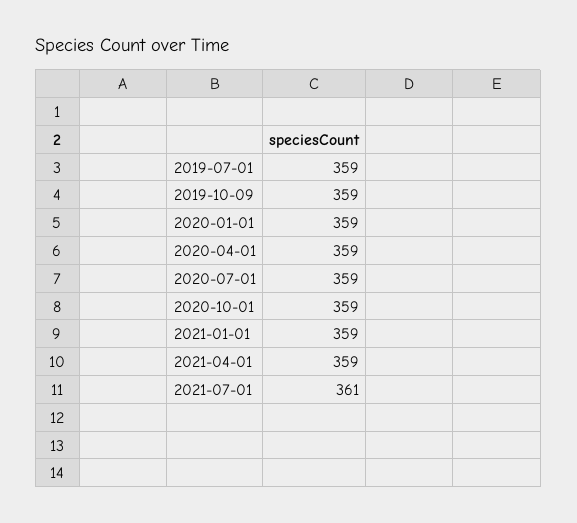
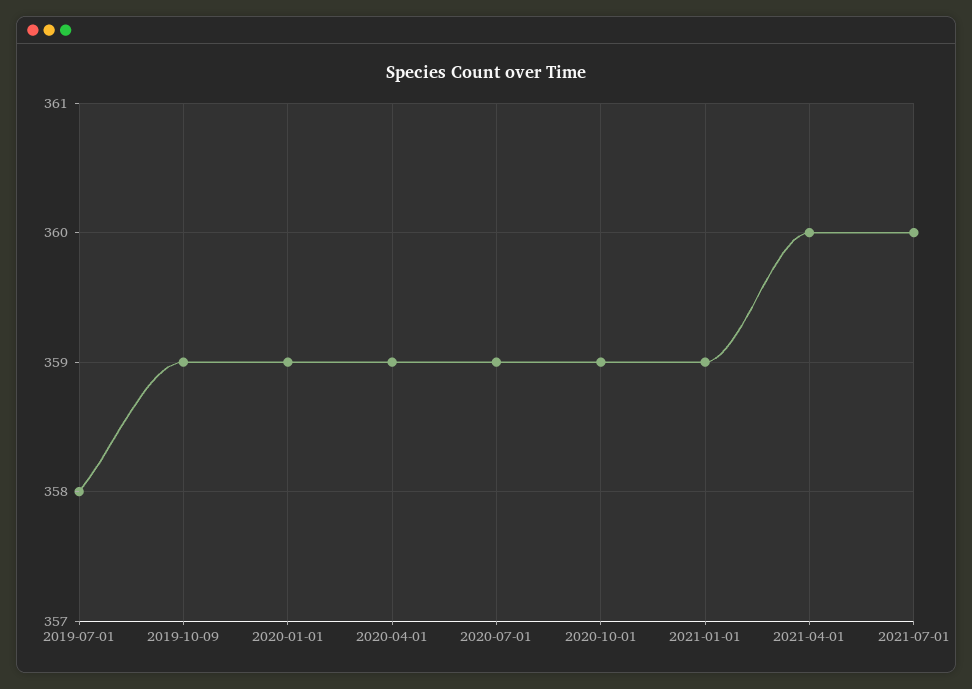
  {
-   "2019-07-01": 359,
+   "2019-07-01": 358,
    "2019-10-09": 359,
    "2020-01-01": 359,
    "2020-04-01": 359,
    "2020-07-01": 359,
    "2020-10-01": 359,
    "2021-01-01": 359,
-   "2021-04-01": 359,
+   "2021-04-01": 360,
-   "2021-07-01": 361
+   "2021-07-01": 360
  }

